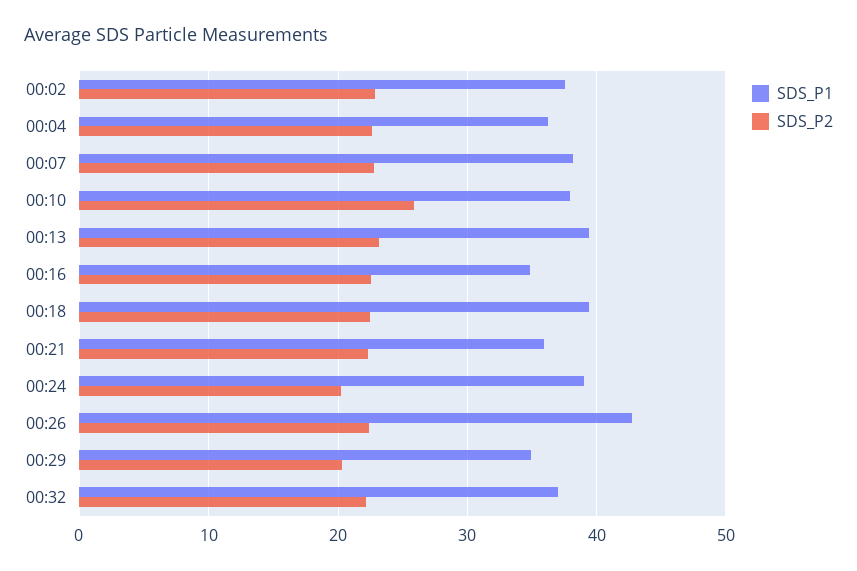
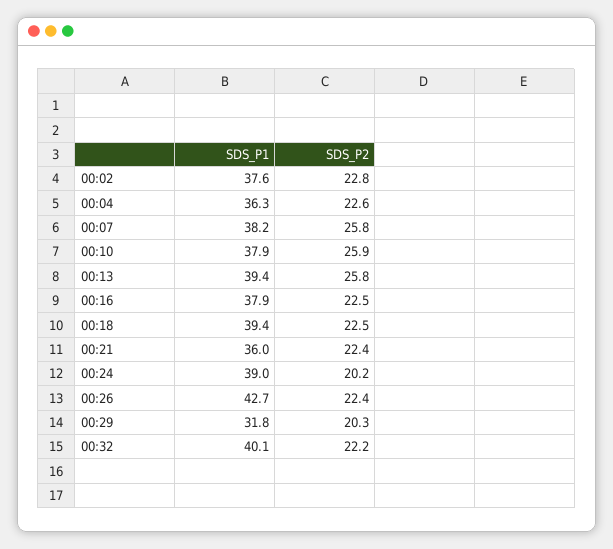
  {
    "SDS_P1": {
      "00:02": 37.6,
      "00:04": 36.3,
      "00:07": 38.2,
      "00:10": 37.9,
      "00:13": 39.4,
-     "00:16": 35,
+     "00:16": 37.9,
      "00:18": 39.4,
      "00:21": 36,
      "00:24": 39,
      "00:26": 42.7,
-     "00:29": 35,
+     "00:29": 31.8,
-     "00:32": 37
+     "00:32": 40.1
    },
    "SDS_P2": {
      "00:02": 22.8,
      "00:04": 22.6,
-     "00:07": 23,
+     "00:07": 25.8,
      "00:10": 25.9,
-     "00:13": 23,
+     "00:13": 25.8,
      "00:16": 22.5,
      "00:18": 22.5,
      "00:21": 22.4,
      "00:24": 20.2,
      "00:26": 22.4,
      "00:29": 20.3,
      "00:32": 22.2
    }
  }

